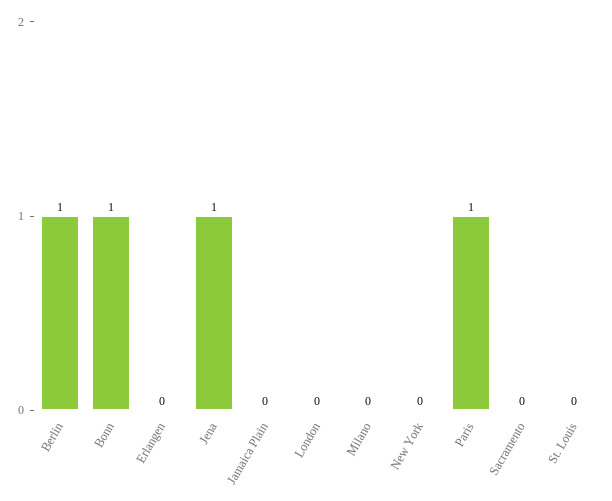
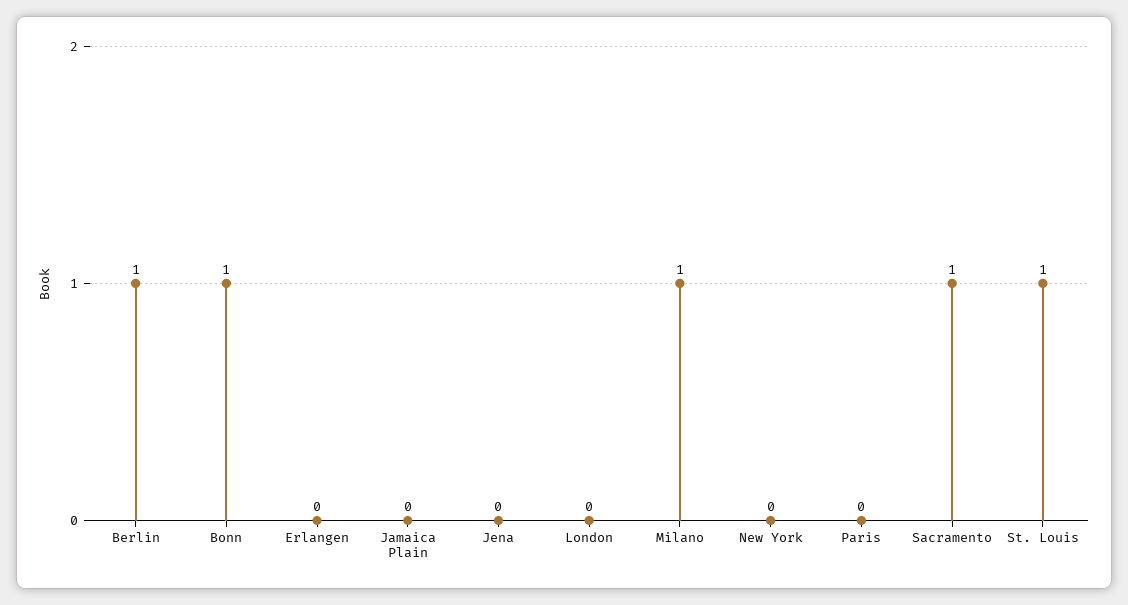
  {
    "Berlin": 1,
    "Bonn": 1,
    "Erlangen": 0,
-   "Jena": 1,
+   "Jena": 0,
    "Jamaica Plain": 0,
    "London": 0,
-   "Milano": 0,
+   "Milano": 1,
    "New York": 0,
-   "Paris": 1,
+   "Paris": 0,
-   "Sacramento": 0,
+   "Sacramento": 1,
-   "St. Louis": 0
+   "St. Louis": 1
  }

